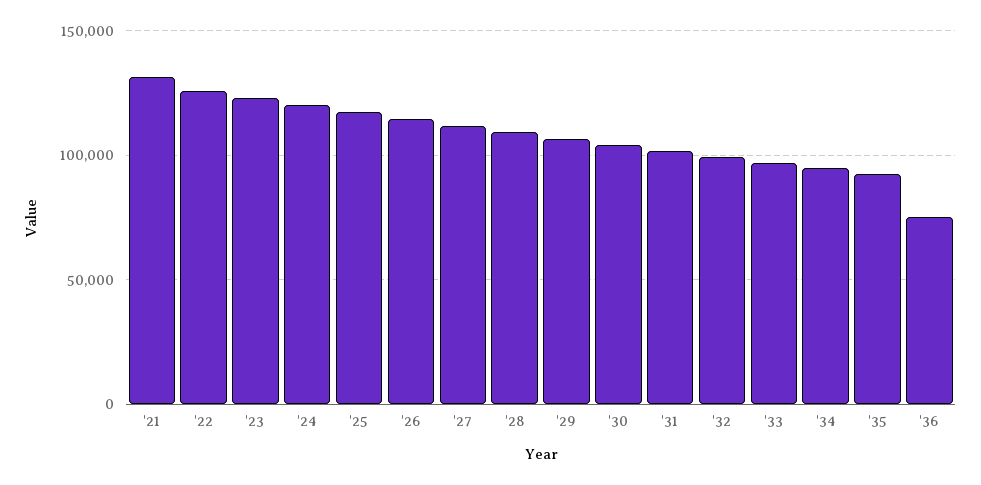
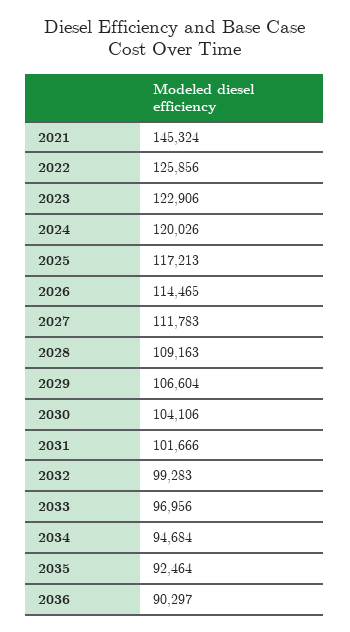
  {
-   "'21": 130000,
+   "'21": 145324,
    "'22": 125856,
    "'23": 122906,
    "'24": 120026,
    "'25": 117213,
    "'26": 114465,
    "'27": 111783,
    "'28": 109163,
    "'29": 106604,
    "'30": 104106,
    "'31": 101666,
    "'32": 99283,
    "'33": 96956,
    "'34": 94684,
    "'35": 92464,
-   "'36": 75000
+   "'36": 90297
  }

